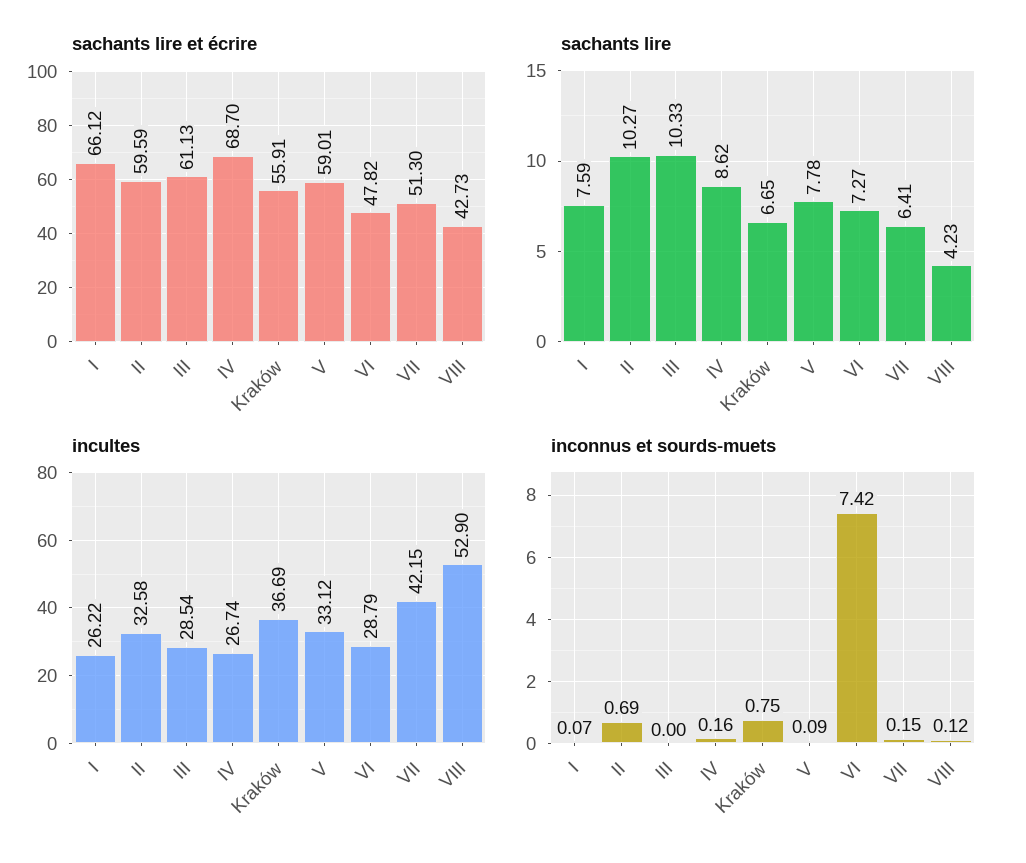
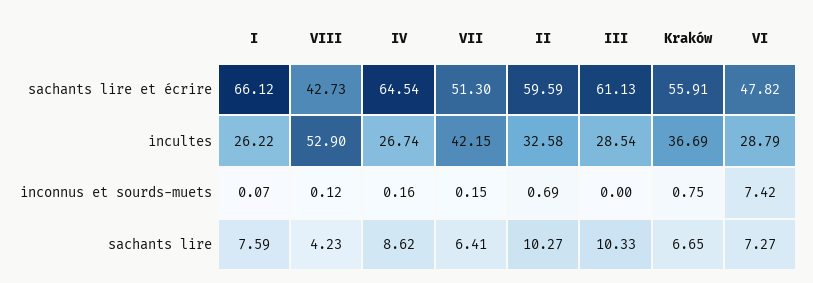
  {
    "sachants lire et écrire": {
      "I": 66.12,
      "II": 59.59,
      "III": 61.13,
-     "IV": 68.7,
+     "IV": 64.54,
      "Kraków": 55.91,
-     "V": 59.01,
      "VI": 47.82,
      "VII": 51.3,
      "VIII": 42.73
    },
    "sachants lire": {
      "I": 7.59,
      "II": 10.27,
      "III": 10.33,
      "IV": 8.62,
      "Kraków": 6.65,
-     "V": 7.78,
      "VI": 7.27,
      "VII": 6.41,
      "VIII": 4.23
    },
    "incultes": {
      "I": 26.22,
      "II": 32.58,
      "III": 28.54,
      "IV": 26.74,
      "Kraków": 36.69,
-     "V": 33.12,
      "VI": 28.79,
      "VII": 42.15,
      "VIII": 52.9
    },
    "inconnus et sourds-muets": {
      "I": 0.07,
      "II": 0.69,
      "III": 0,
      "IV": 0.16,
      "Kraków": 0.75,
-     "V": 0.09,
      "VI": 7.42,
      "VII": 0.15,
      "VIII": 0.12
    }
  }

